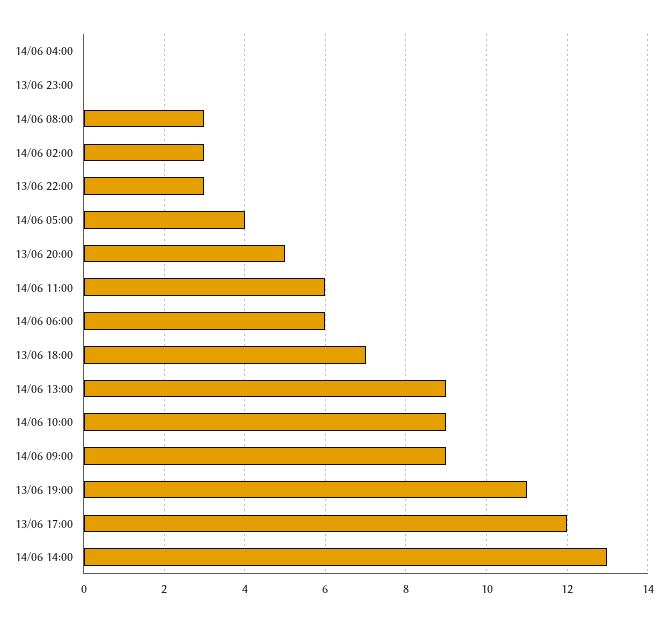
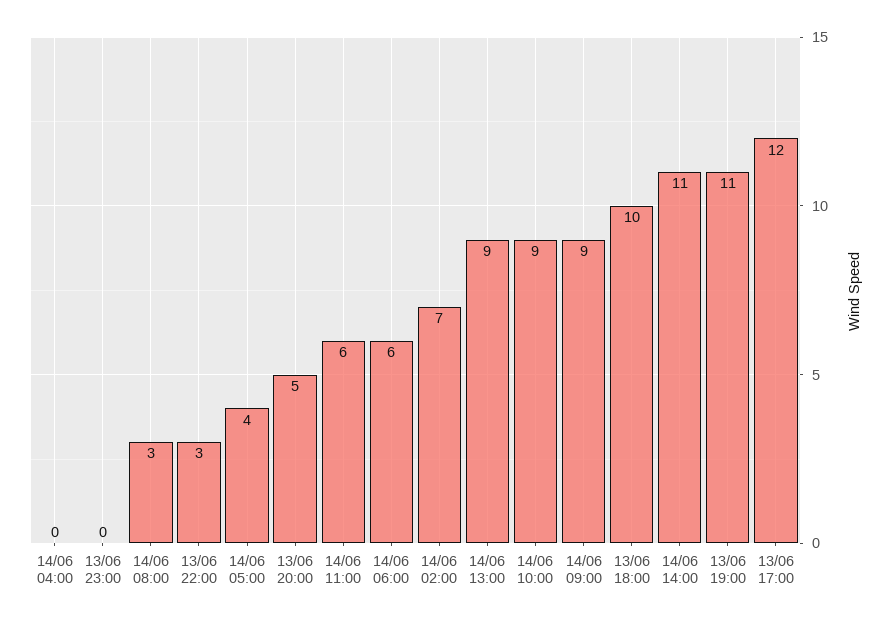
  {
    "14/06 04:00": 0,
    "13/06 23:00": 0,
    "14/06 08:00": 3,
-   "14/06 02:00": 3,
+   "14/06 02:00": 7,
    "13/06 22:00": 3,
    "14/06 05:00": 4,
    "13/06 20:00": 5,
    "14/06 11:00": 6,
    "14/06 06:00": 6,
-   "13/06 18:00": 7,
+   "13/06 18:00": 10,
    "14/06 13:00": 9,
    "14/06 10:00": 9,
    "14/06 09:00": 9,
    "13/06 19:00": 11,
    "13/06 17:00": 12,
-   "14/06 14:00": 13
+   "14/06 14:00": 11
  }

